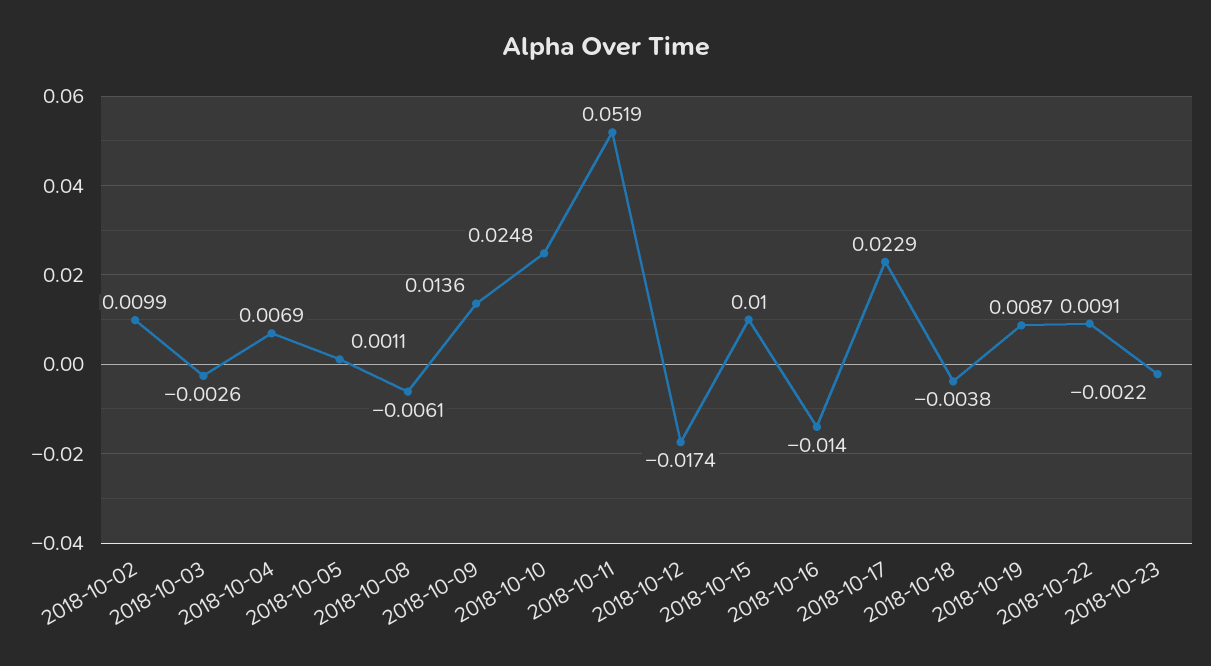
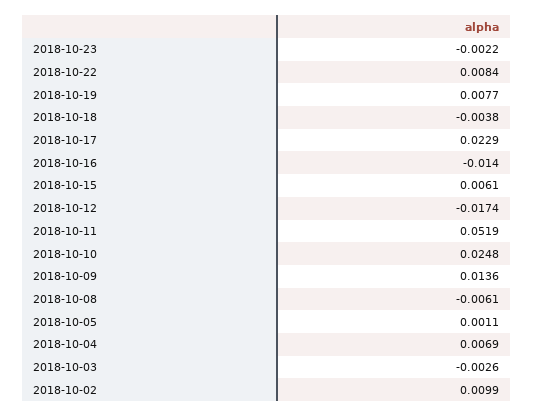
  {
    "2018-10-02": 0.0099,
    "2018-10-03": -0.0026,
    "2018-10-04": 0.0069,
    "2018-10-05": 0.0011,
    "2018-10-08": -0.0061,
    "2018-10-09": 0.0136,
    "2018-10-10": 0.0248,
    "2018-10-11": 0.0519,
    "2018-10-12": -0.0174,
-   "2018-10-15": 0.01,
+   "2018-10-15": 0.0061,
    "2018-10-16": -0.014,
    "2018-10-17": 0.0229,
    "2018-10-18": -0.0038,
-   "2018-10-19": 0.0087,
+   "2018-10-19": 0.0077,
-   "2018-10-22": 0.0091,
+   "2018-10-22": 0.0084,
    "2018-10-23": -0.0022
  }

